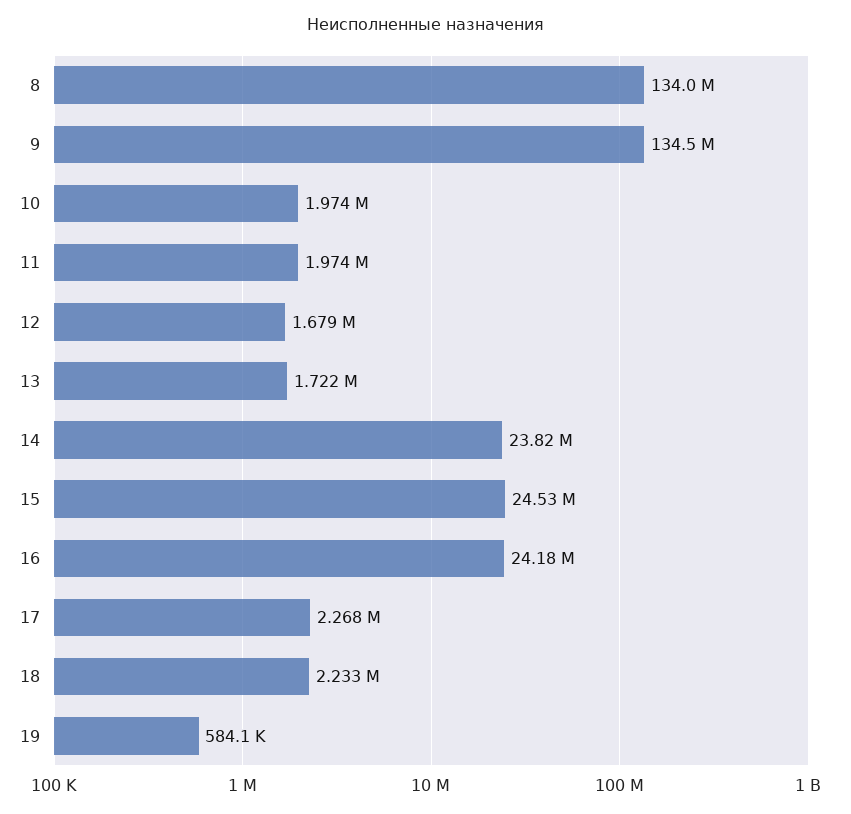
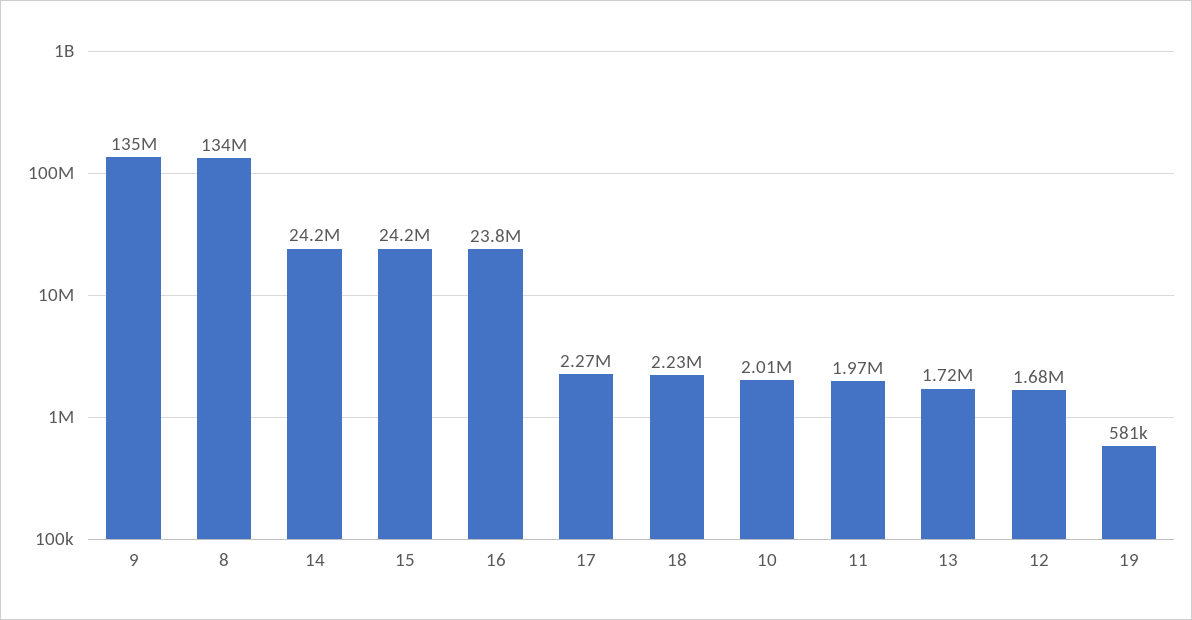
  {
    "8": 134000000,
    "9": 134500000,
-   "10": 1974000,
+   "10": 2010000,
    "11": 1974000,
    "12": 1679000,
    "13": 1722000,
-   "14": 23820000,
+   "14": 24200000,
-   "15": 24530000,
+   "15": 24200000,
-   "16": 24180000,
+   "16": 23800000,
    "17": 2268000,
    "18": 2233000,
-   "19": 584100
+   "19": 581000
  }

